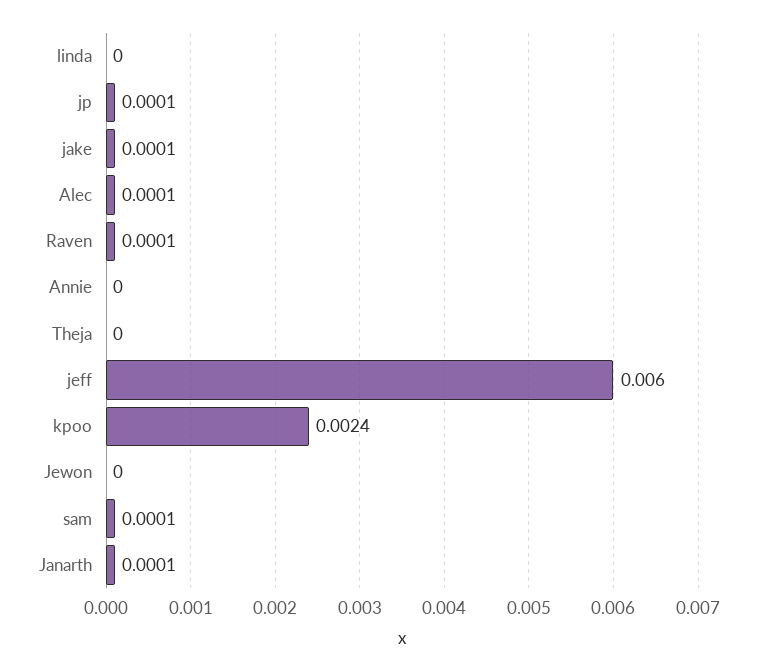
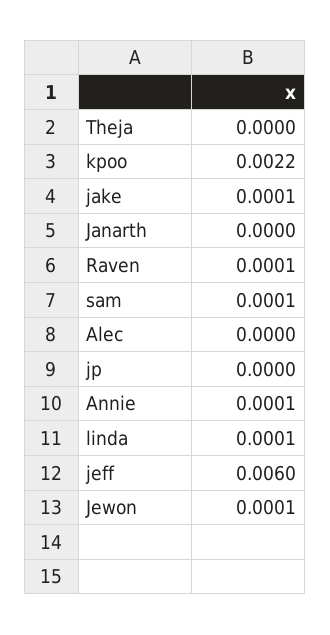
  {
-   "linda": 0,
+   "linda": 0.0001,
-   "jp": 0.0001,
+   "jp": 0,
    "jake": 0.0001,
-   "Alec": 0.0001,
+   "Alec": 0,
    "Raven": 0.0001,
-   "Annie": 0,
+   "Annie": 0.0001,
    "Theja": 0,
    "jeff": 0.006,
-   "kpoo": 0.0024,
+   "kpoo": 0.0022,
-   "Jewon": 0,
+   "Jewon": 0.0001,
    "sam": 0.0001,
-   "Janarth": 0.0001
+   "Janarth": 0
  }

